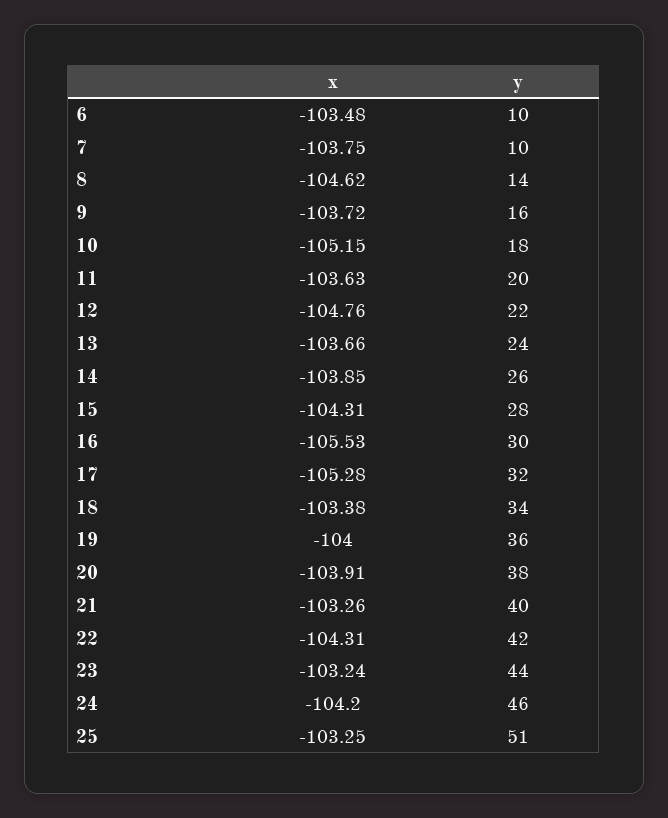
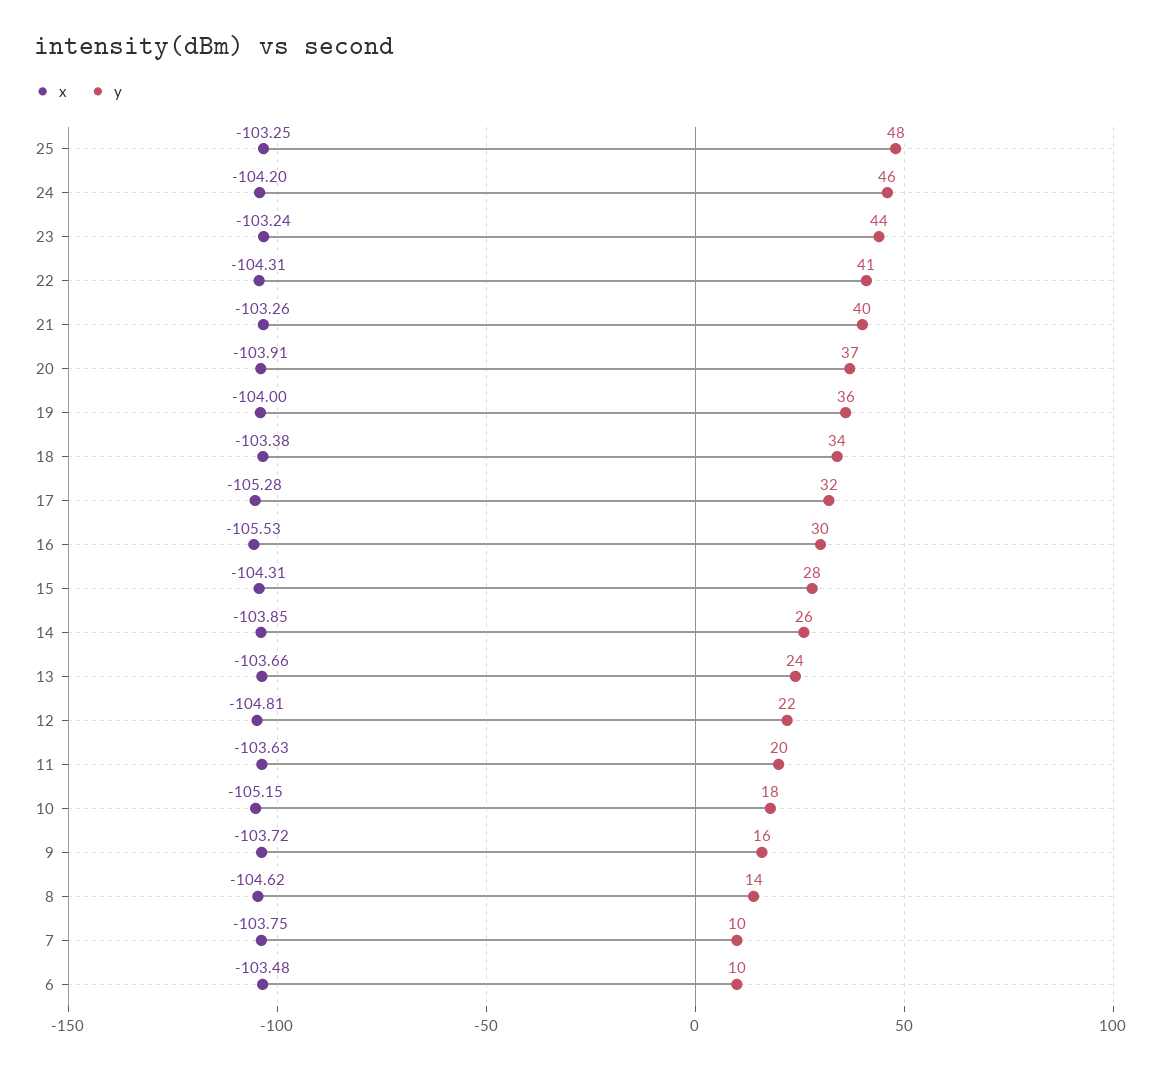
  {
    "x": {
      "6": -103.48,
      "7": -103.75,
      "8": -104.62,
      "9": -103.72,
      "10": -105.15,
      "11": -103.63,
-     "12": -104.76,
+     "12": -104.81,
      "13": -103.66,
      "14": -103.85,
      "15": -104.31,
      "16": -105.53,
      "17": -105.28,
      "18": -103.38,
      "19": -104,
      "20": -103.91,
      "21": -103.26,
      "22": -104.31,
      "23": -103.24,
      "24": -104.2,
      "25": -103.25
    },
    "y": {
      "6": 10,
      "7": 10,
      "8": 14,
      "9": 16,
      "10": 18,
      "11": 20,
      "12": 22,
      "13": 24,
      "14": 26,
      "15": 28,
      "16": 30,
      "17": 32,
      "18": 34,
      "19": 36,
-     "20": 38,
+     "20": 37,
      "21": 40,
-     "22": 42,
+     "22": 41,
      "23": 44,
      "24": 46,
-     "25": 51
+     "25": 48
    }
  }

